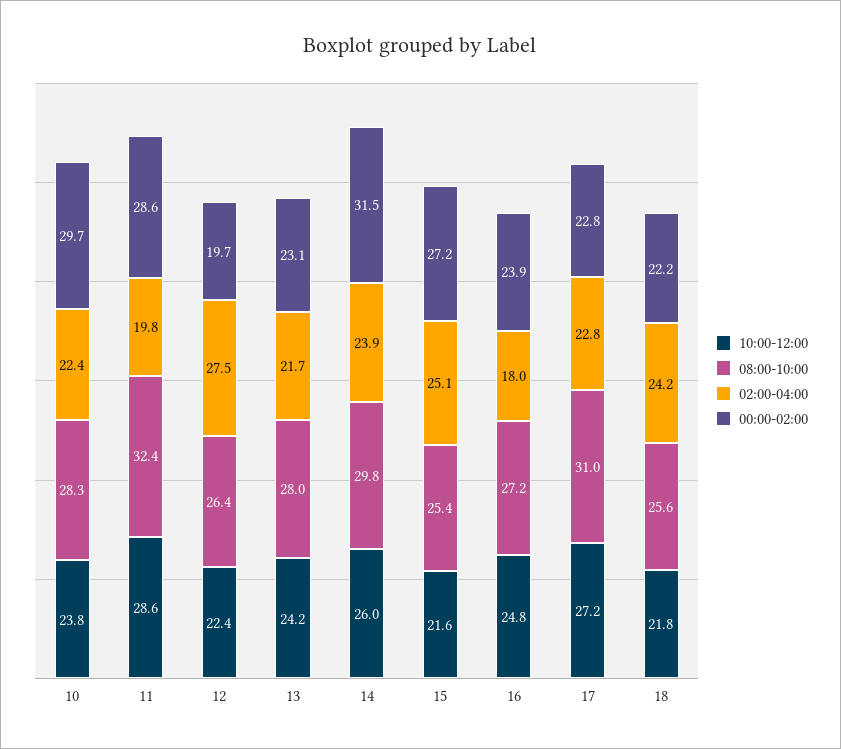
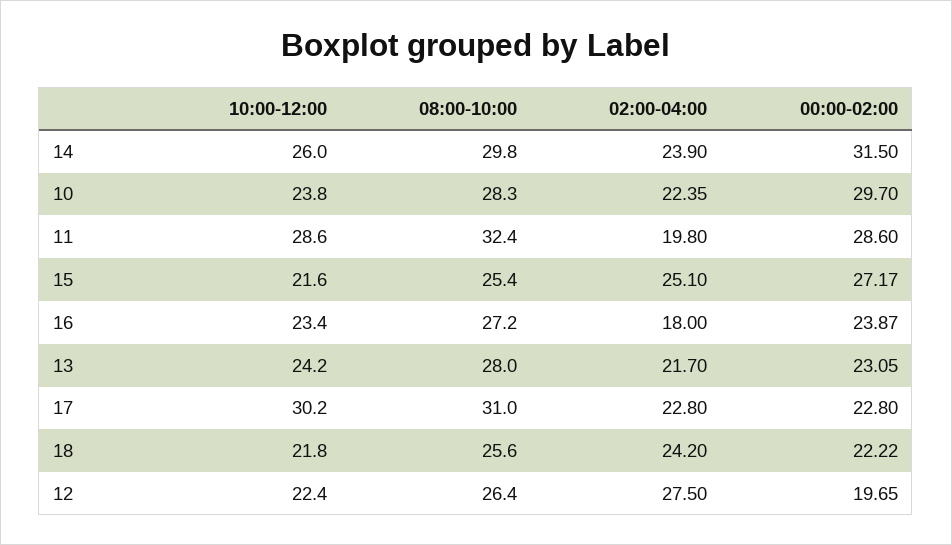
  {
    "10:00-12:00": {
      "10": 23.8,
      "11": 28.6,
      "12": 22.4,
      "13": 24.2,
      "14": 26,
      "15": 21.6,
-     "16": 24.8,
+     "16": 23.4,
-     "17": 27.2,
+     "17": 30.2,
      "18": 21.8
    },
    "08:00-10:00": {
      "10": 28.3,
      "11": 32.4,
      "12": 26.4,
      "13": 28,
      "14": 29.8,
      "15": 25.4,
      "16": 27.2,
      "17": 31,
      "18": 25.6
    },
    "02:00-04:00": {
      "10": 22.35,
      "11": 19.8,
      "12": 27.5,
      "13": 21.7,
      "14": 23.9,
      "15": 25.1,
      "16": 18,
      "17": 22.8,
      "18": 24.2
    },
    "00:00-02:00": {
      "10": 29.7,
      "11": 28.6,
      "12": 19.65,
      "13": 23.05,
      "14": 31.5,
      "15": 27.17,
      "16": 23.87,
      "17": 22.8,
      "18": 22.22
    }
  }

